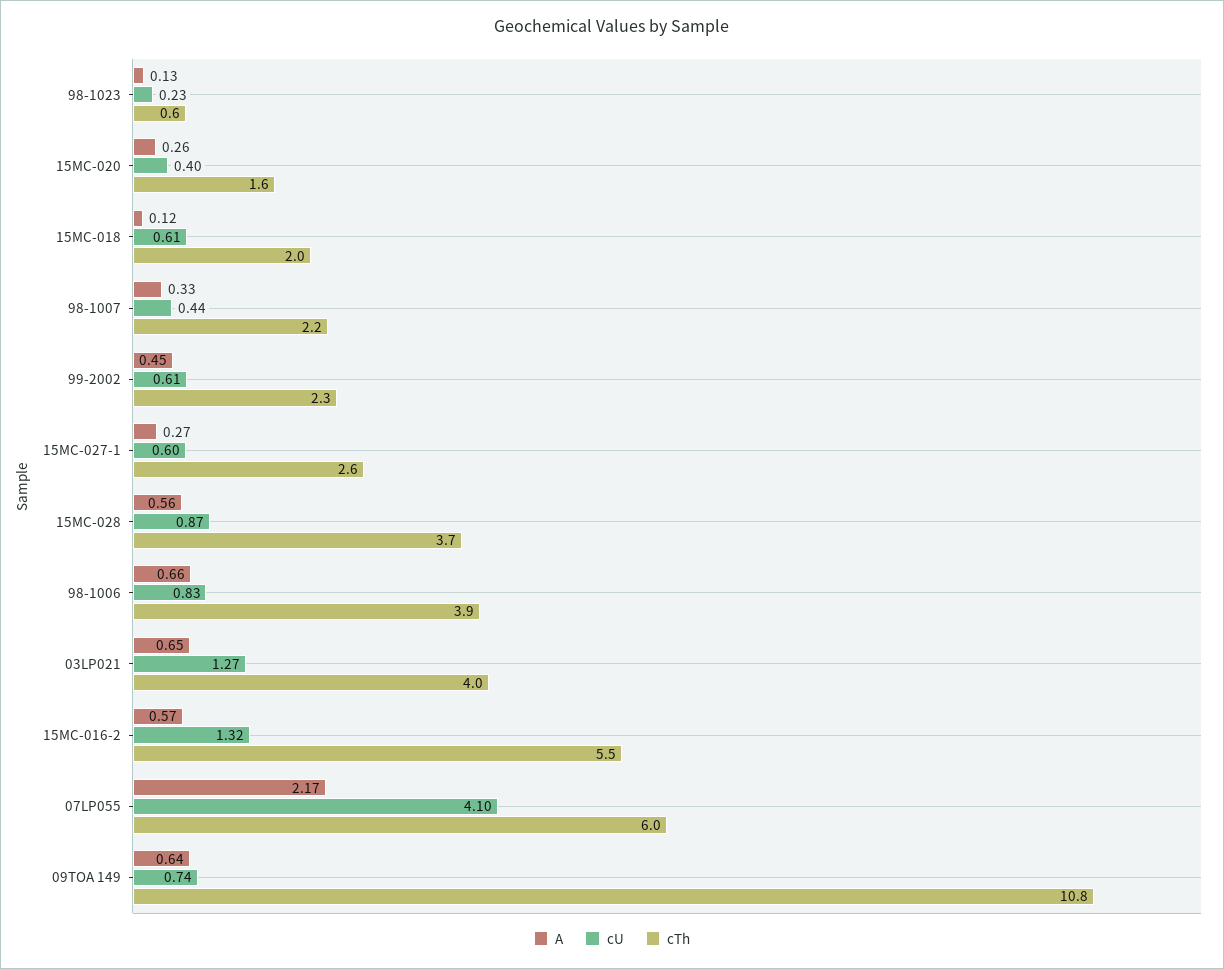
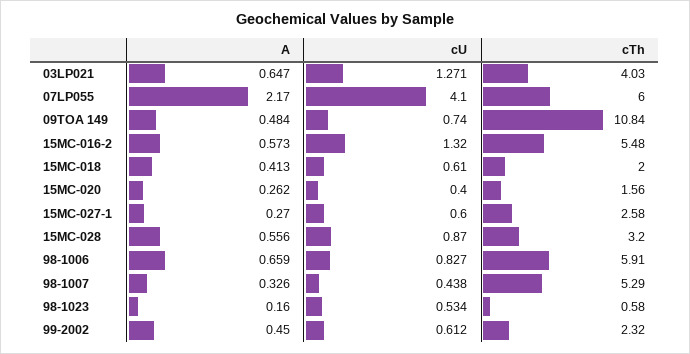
  {
    "A": {
-     "98-1023": 0.13,
+     "98-1023": 0.16,
      "15MC-020": 0.262,
-     "15MC-018": 0.12,
+     "15MC-018": 0.413,
      "98-1007": 0.326,
      "99-2002": 0.45,
      "15MC-027-1": 0.27,
      "15MC-028": 0.556,
      "98-1006": 0.659,
      "03LP021": 0.647,
      "15MC-016-2": 0.573,
      "07LP055": 2.17,
-     "09TOA 149": 0.64
+     "09TOA 149": 0.484
    },
    "cU": {
-     "98-1023": 0.23,
+     "98-1023": 0.534,
      "15MC-020": 0.4,
      "15MC-018": 0.61,
      "98-1007": 0.438,
      "99-2002": 0.612,
      "15MC-027-1": 0.6,
      "15MC-028": 0.87,
      "98-1006": 0.827,
      "03LP021": 1.271,
      "15MC-016-2": 1.32,
      "07LP055": 4.1,
      "09TOA 149": 0.74
    },
    "cTh": {
      "98-1023": 0.58,
      "15MC-020": 1.56,
      "15MC-018": 2,
-     "98-1007": 2.2,
+     "98-1007": 5.29,
      "99-2002": 2.32,
      "15MC-027-1": 2.58,
-     "15MC-028": 3.7,
+     "15MC-028": 3.2,
-     "98-1006": 3.9,
+     "98-1006": 5.91,
      "03LP021": 4.03,
      "15MC-016-2": 5.48,
      "07LP055": 6,
      "09TOA 149": 10.84
    }
  }

